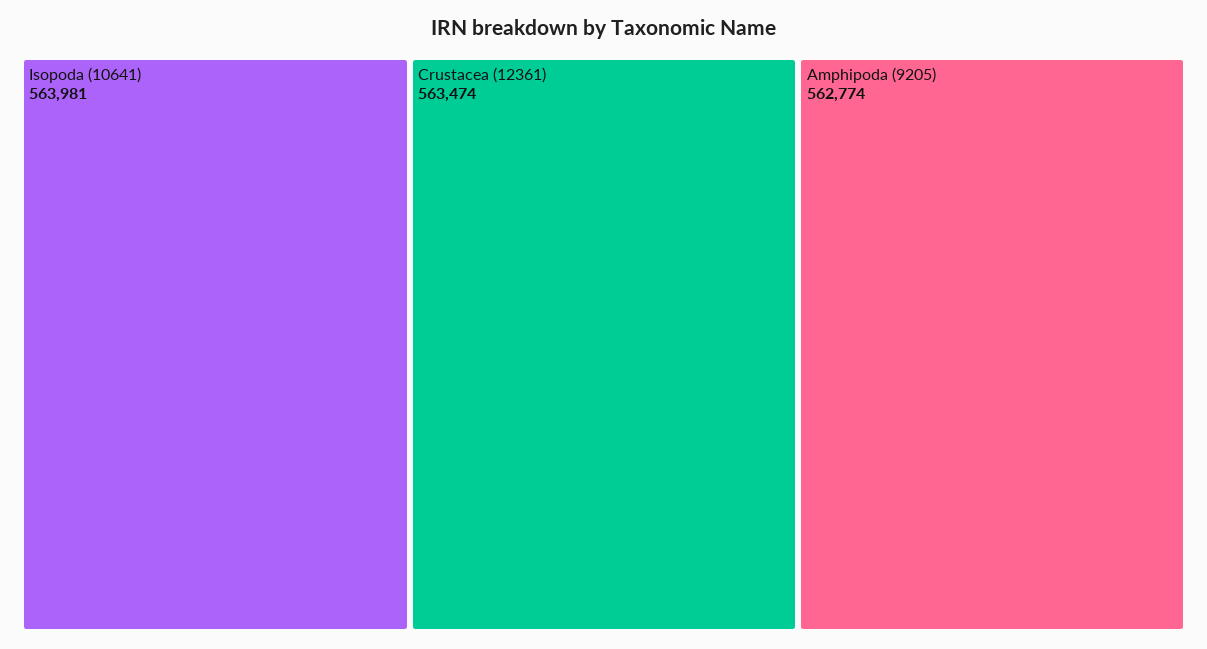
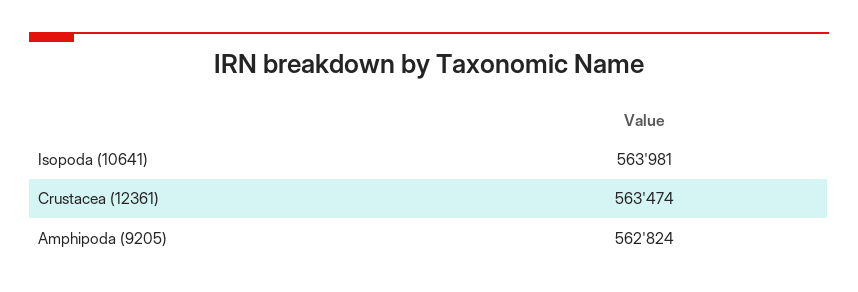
  {
    "Isopoda (10641)": 563981,
    "Crustacea (12361)": 563474,
-   "Amphipoda (9205)": 562774
+   "Amphipoda (9205)": 562824
  }

